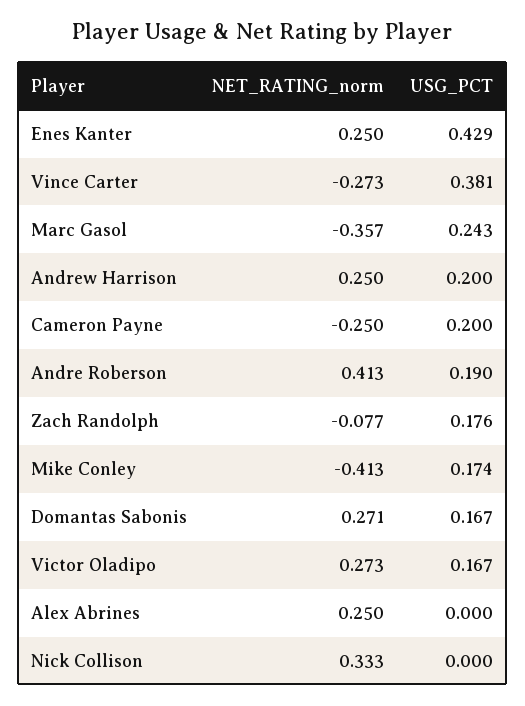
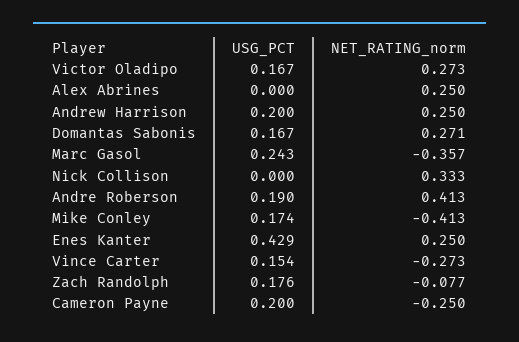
  {
    "NET_RATING_norm": {
      "Enes Kanter": 0.25,
      "Vince Carter": -0.273,
      "Marc Gasol": -0.357,
      "Andrew Harrison": 0.25,
      "Cameron Payne": -0.25,
      "Andre Roberson": 0.413,
      "Zach Randolph": -0.077,
      "Mike Conley": -0.413,
      "Domantas Sabonis": 0.271,
      "Victor Oladipo": 0.273,
      "Alex Abrines": 0.25,
      "Nick Collison": 0.333
    },
    "USG_PCT": {
      "Enes Kanter": 0.429,
-     "Vince Carter": 0.381,
+     "Vince Carter": 0.154,
      "Marc Gasol": 0.243,
      "Andrew Harrison": 0.2,
      "Cameron Payne": 0.2,
      "Andre Roberson": 0.19,
      "Zach Randolph": 0.176,
      "Mike Conley": 0.174,
      "Domantas Sabonis": 0.167,
      "Victor Oladipo": 0.167,
      "Alex Abrines": 0,
      "Nick Collison": 0
    }
  }

